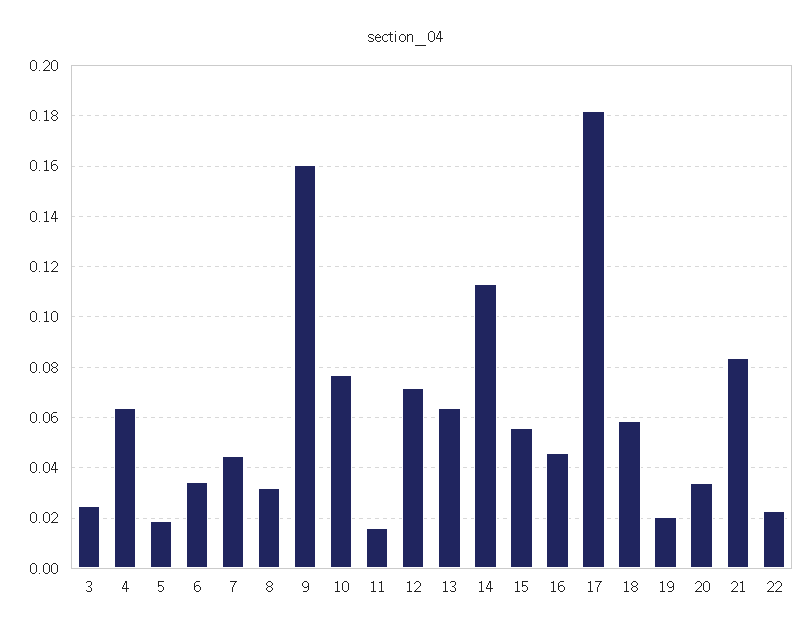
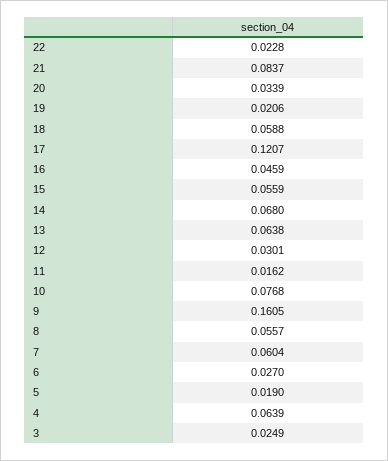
  {
    "3": 0.0249,
    "4": 0.0639,
    "5": 0.019,
-   "6": 0.035,
+   "6": 0.027,
-   "7": 0.045,
+   "7": 0.0604,
-   "8": 0.0325,
+   "8": 0.0557,
    "9": 0.1605,
    "10": 0.0768,
    "11": 0.0162,
-   "12": 0.0725,
+   "12": 0.0301,
    "13": 0.0638,
-   "14": 0.1125,
+   "14": 0.068,
    "15": 0.0559,
    "16": 0.0459,
-   "17": 0.1825,
+   "17": 0.1207,
    "18": 0.0588,
    "19": 0.0206,
    "20": 0.0339,
    "21": 0.0837,
    "22": 0.0228
  }

